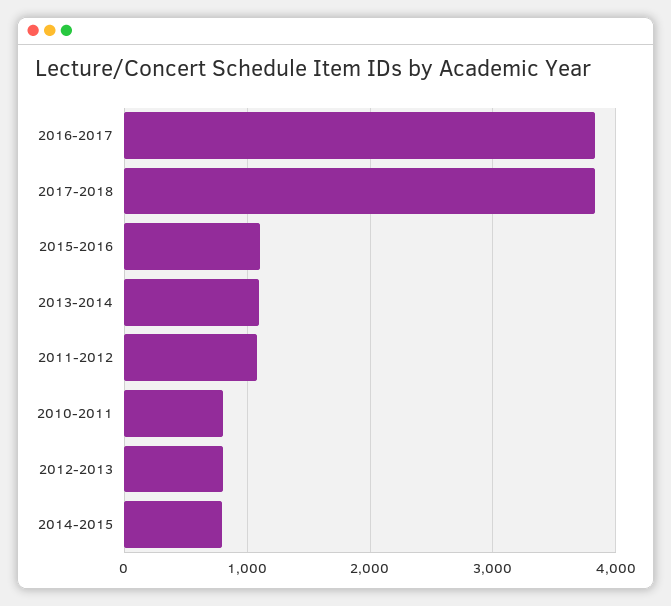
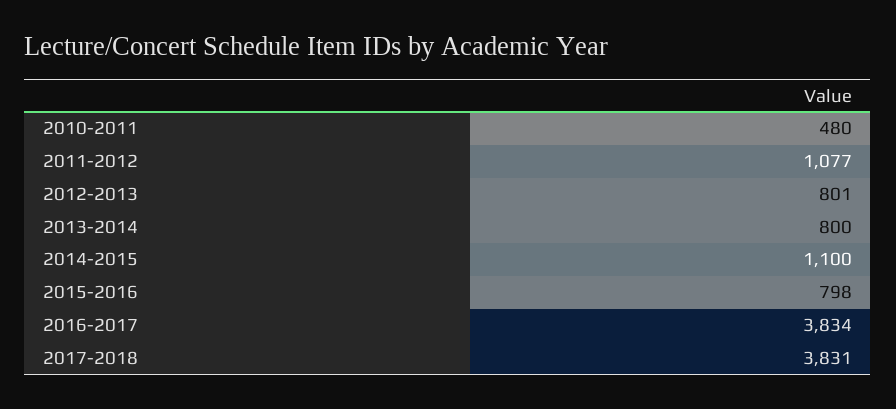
  {
    "2016-2017": 3834,
    "2017-2018": 3831,
-   "2015-2016": 1100,
+   "2015-2016": 798,
-   "2013-2014": 1100,
+   "2013-2014": 800,
    "2011-2012": 1077,
-   "2010-2011": 800,
+   "2010-2011": 480,
    "2012-2013": 801,
-   "2014-2015": 800
+   "2014-2015": 1100
  }

